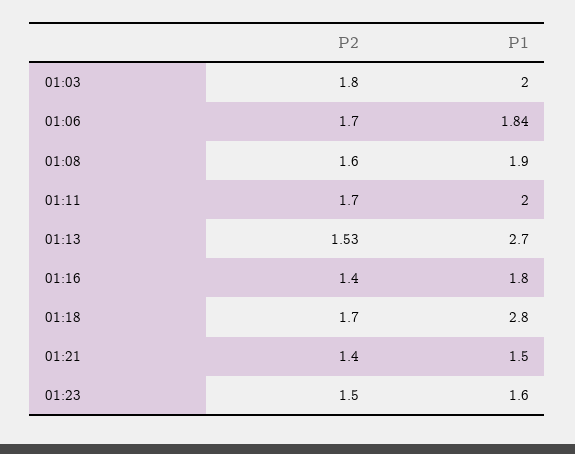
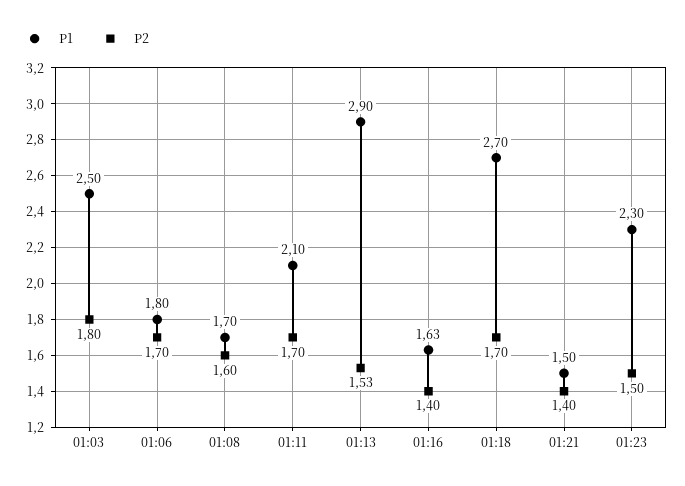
  {
    "P2": {
      "01:03": 1.8,
      "01:06": 1.7,
      "01:08": 1.6,
      "01:11": 1.7,
      "01:13": 1.53,
      "01:16": 1.4,
      "01:18": 1.7,
      "01:21": 1.4,
      "01:23": 1.5
    },
    "P1": {
-     "01:03": 2,
+     "01:03": 2.5,
-     "01:06": 1.84,
+     "01:06": 1.8,
-     "01:08": 1.9,
+     "01:08": 1.7,
-     "01:11": 2,
+     "01:11": 2.1,
-     "01:13": 2.7,
+     "01:13": 2.9,
-     "01:16": 1.8,
+     "01:16": 1.63,
-     "01:18": 2.8,
+     "01:18": 2.7,
      "01:21": 1.5,
-     "01:23": 1.6
+     "01:23": 2.3
    }
  }

